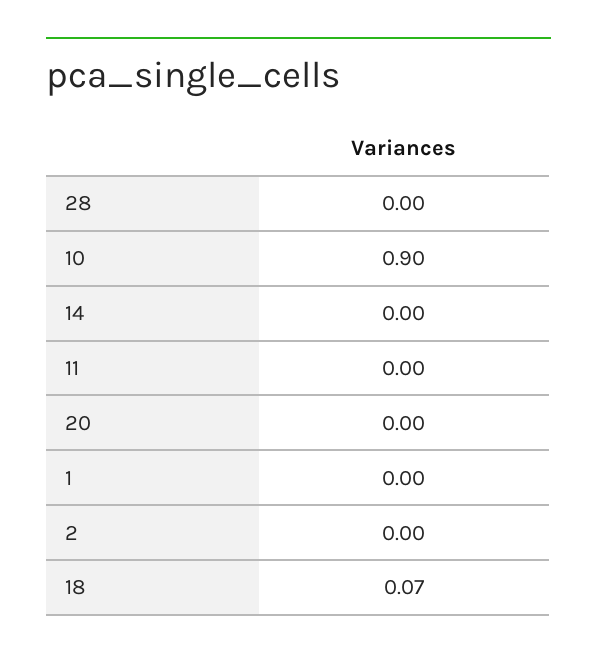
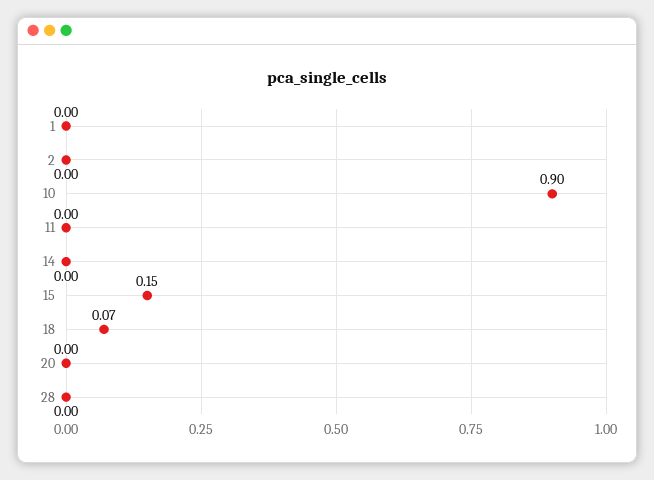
  {
    "28": 0,
    "10": 0.9,
    "14": 0,
    "11": 0,
    "20": 0,
    "1": 0,
    "2": 0,
-   "18": 0.07
+   "18": 0.07,
+   "15": 0.15
  }

